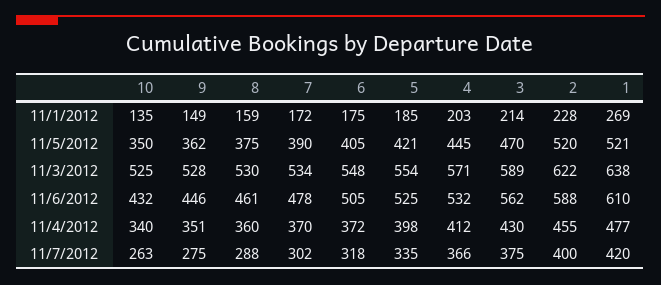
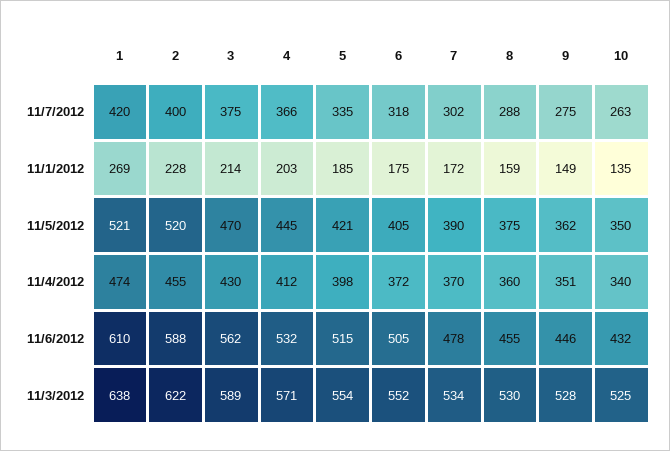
  {
    "10": {
      "11/1/2012": 135,
      "11/5/2012": 350,
      "11/3/2012": 525,
      "11/6/2012": 432,
      "11/4/2012": 340,
      "11/7/2012": 263
    },
    "9": {
      "11/1/2012": 149,
      "11/5/2012": 362,
      "11/3/2012": 528,
      "11/6/2012": 446,
      "11/4/2012": 351,
      "11/7/2012": 275
    },
    "8": {
      "11/1/2012": 159,
      "11/5/2012": 375,
      "11/3/2012": 530,
-     "11/6/2012": 461,
+     "11/6/2012": 455,
      "11/4/2012": 360,
      "11/7/2012": 288
    },
    "7": {
      "11/1/2012": 172,
      "11/5/2012": 390,
      "11/3/2012": 534,
      "11/6/2012": 478,
      "11/4/2012": 370,
      "11/7/2012": 302
    },
    "6": {
      "11/1/2012": 175,
      "11/5/2012": 405,
-     "11/3/2012": 548,
+     "11/3/2012": 552,
      "11/6/2012": 505,
      "11/4/2012": 372,
      "11/7/2012": 318
    },
    "5": {
      "11/1/2012": 185,
      "11/5/2012": 421,
      "11/3/2012": 554,
-     "11/6/2012": 525,
+     "11/6/2012": 515,
      "11/4/2012": 398,
      "11/7/2012": 335
    },
    "4": {
      "11/1/2012": 203,
      "11/5/2012": 445,
      "11/3/2012": 571,
      "11/6/2012": 532,
      "11/4/2012": 412,
      "11/7/2012": 366
    },
    "3": {
      "11/1/2012": 214,
      "11/5/2012": 470,
      "11/3/2012": 589,
      "11/6/2012": 562,
      "11/4/2012": 430,
      "11/7/2012": 375
    },
    "2": {
      "11/1/2012": 228,
      "11/5/2012": 520,
      "11/3/2012": 622,
      "11/6/2012": 588,
      "11/4/2012": 455,
      "11/7/2012": 400
    },
    "1": {
      "11/1/2012": 269,
      "11/5/2012": 521,
      "11/3/2012": 638,
      "11/6/2012": 610,
-     "11/4/2012": 477,
+     "11/4/2012": 474,
      "11/7/2012": 420
    }
  }

